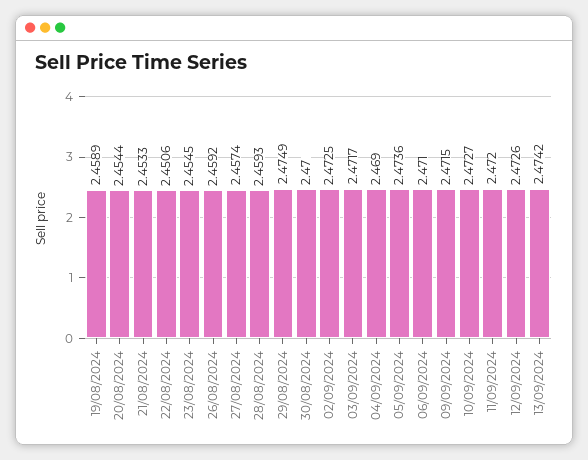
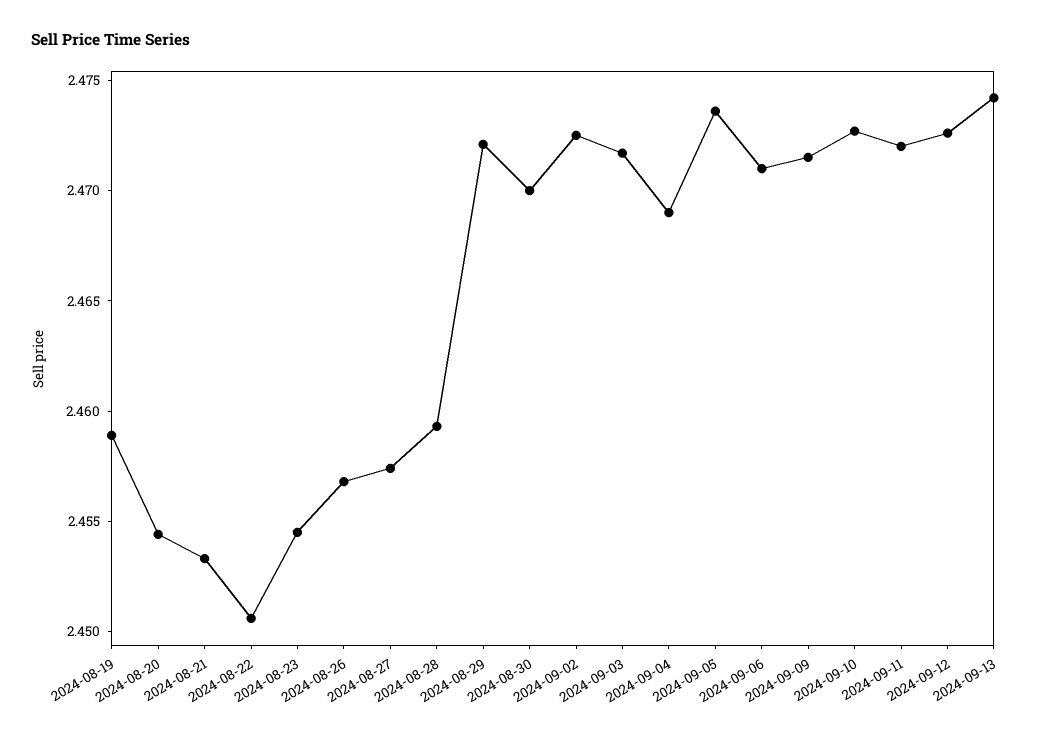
  {
    "19/08/2024": 2.4589,
    "20/08/2024": 2.4544,
    "21/08/2024": 2.4533,
    "22/08/2024": 2.4506,
    "23/08/2024": 2.4545,
-   "26/08/2024": 2.4592,
+   "26/08/2024": 2.457,
    "27/08/2024": 2.4574,
    "28/08/2024": 2.4593,
-   "29/08/2024": 2.4749,
+   "29/08/2024": 2.472,
    "30/08/2024": 2.47,
    "02/09/2024": 2.4725,
    "03/09/2024": 2.4717,
    "04/09/2024": 2.469,
    "05/09/2024": 2.4736,
    "06/09/2024": 2.471,
    "09/09/2024": 2.4715,
    "10/09/2024": 2.4727,
    "11/09/2024": 2.472,
    "12/09/2024": 2.4726,
    "13/09/2024": 2.4742
  }

